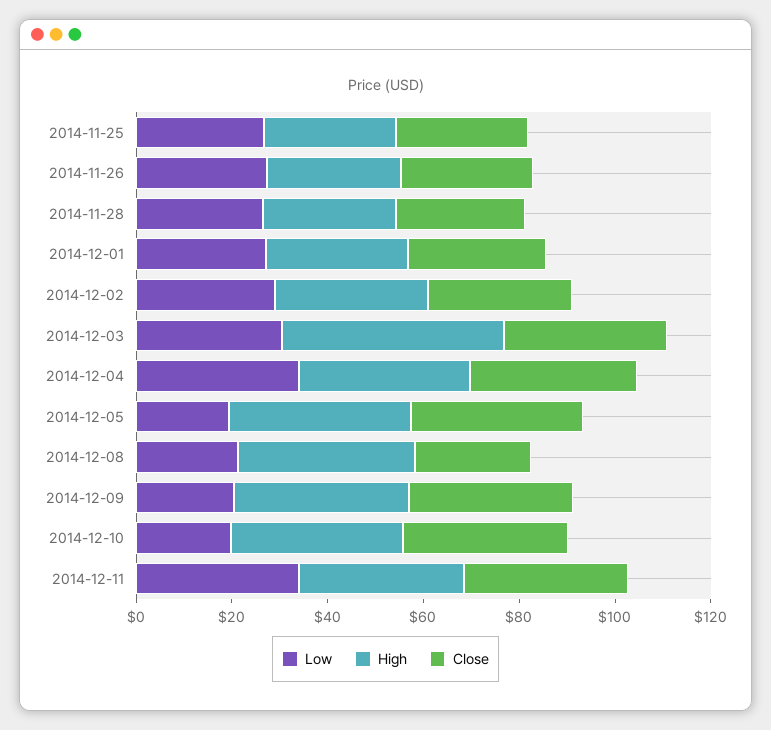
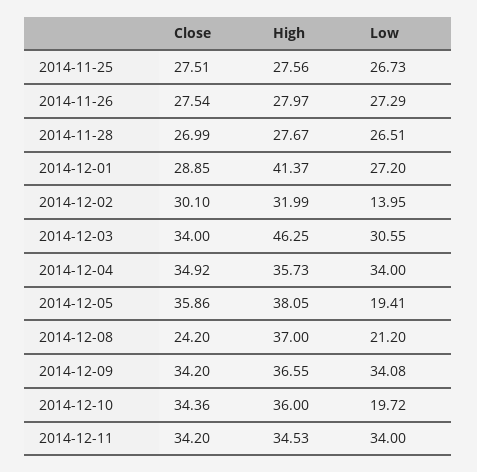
  {
    "Low": {
      "2014-11-25": 26.73,
      "2014-11-26": 27.29,
      "2014-11-28": 26.51,
      "2014-12-01": 27.2,
-     "2014-12-02": 30,
+     "2014-12-02": 13.95,
      "2014-12-03": 30.55,
      "2014-12-04": 34,
      "2014-12-05": 19.41,
      "2014-12-08": 21.2,
-     "2014-12-09": 20,
+     "2014-12-09": 34.08,
      "2014-12-10": 19.72,
      "2014-12-11": 34
    },
    "High": {
      "2014-11-25": 27.56,
      "2014-11-26": 27.97,
      "2014-11-28": 27.67,
-     "2014-12-01": 30,
+     "2014-12-01": 41.37,
      "2014-12-02": 31.99,
      "2014-12-03": 46.25,
      "2014-12-04": 35.73,
      "2014-12-05": 38.05,
      "2014-12-08": 37,
      "2014-12-09": 36.55,
      "2014-12-10": 36,
      "2014-12-11": 34.53
    },
    "Close": {
      "2014-11-25": 27.51,
      "2014-11-26": 27.54,
      "2014-11-28": 26.99,
      "2014-12-01": 28.85,
      "2014-12-02": 30.1,
      "2014-12-03": 34,
      "2014-12-04": 34.92,
      "2014-12-05": 35.86,
      "2014-12-08": 24.2,
      "2014-12-09": 34.2,
      "2014-12-10": 34.36,
      "2014-12-11": 34.2
    }
  }

